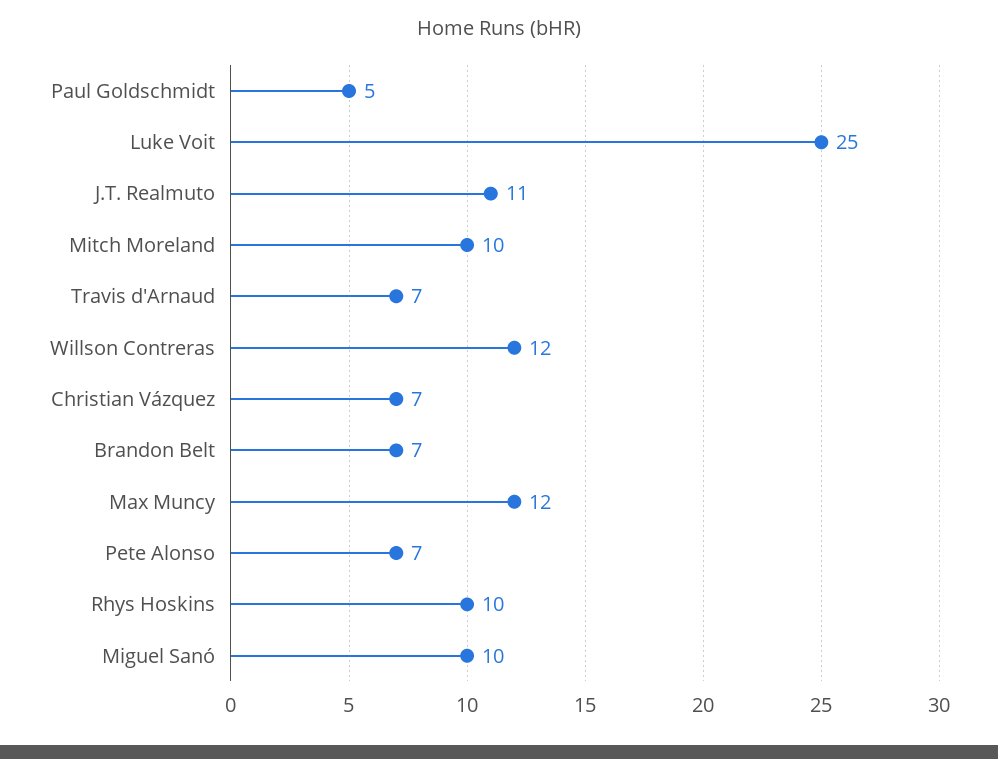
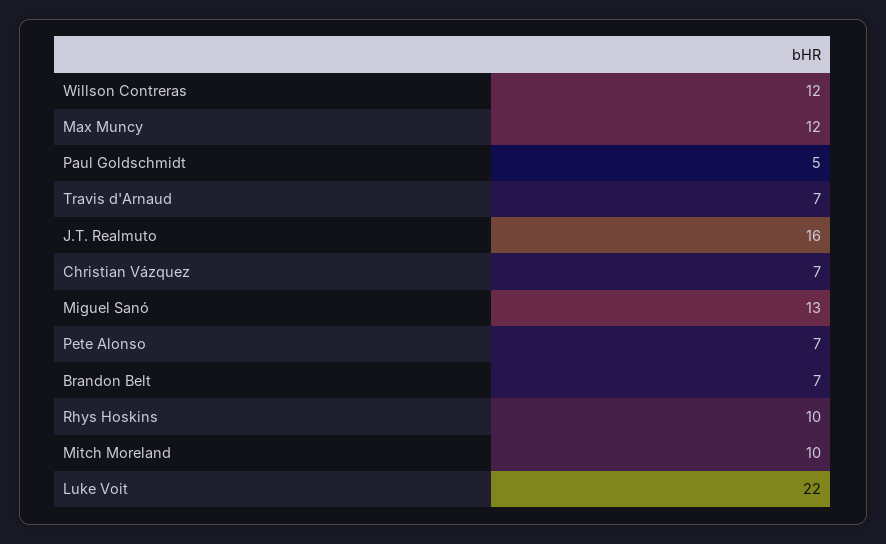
  {
    "Paul Goldschmidt": 5,
-   "Luke Voit": 25,
+   "Luke Voit": 22,
-   "J.T. Realmuto": 11,
+   "J.T. Realmuto": 16,
    "Mitch Moreland": 10,
    "Travis d'Arnaud": 7,
    "Willson Contreras": 12,
    "Christian Vázquez": 7,
    "Brandon Belt": 7,
    "Max Muncy": 12,
    "Pete Alonso": 7,
    "Rhys Hoskins": 10,
-   "Miguel Sanó": 10
+   "Miguel Sanó": 13
  }

